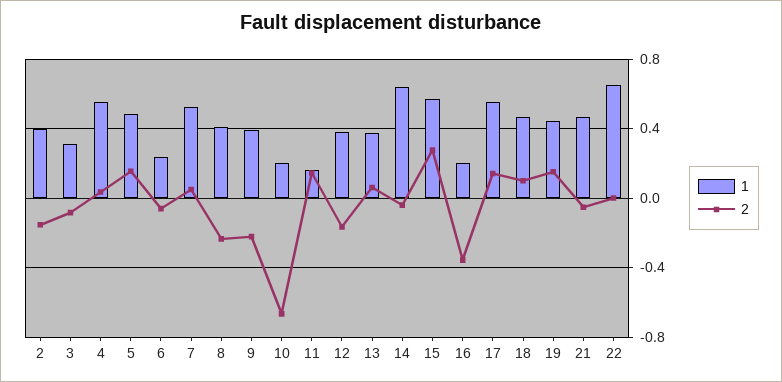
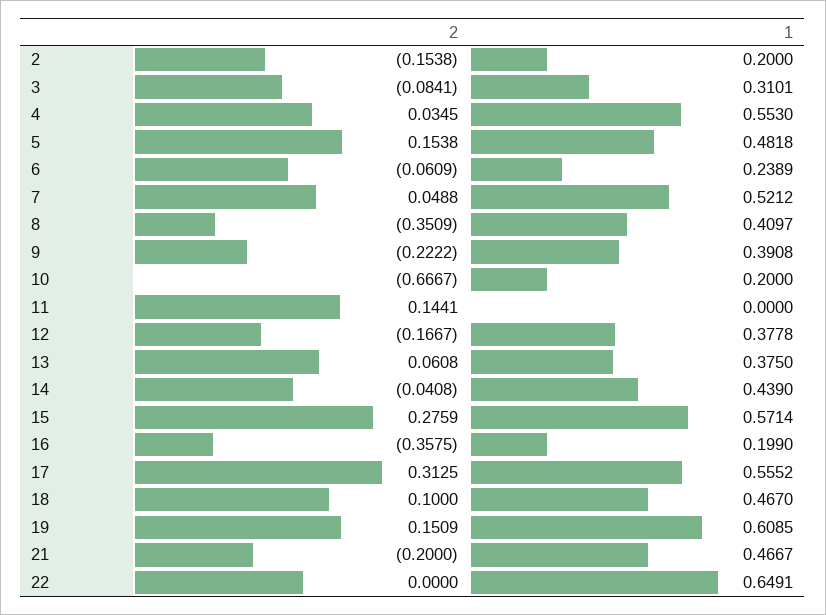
  {
    "1": {
-     "2": 0.4,
+     "2": 0.2,
      "3": 0.3101,
      "4": 0.553,
      "5": 0.4818,
      "6": 0.2389,
      "7": 0.5212,
      "8": 0.4097,
      "9": 0.3908,
      "10": 0.2,
-     "11": 0.15,
+     "11": 0,
      "12": 0.3778,
      "13": 0.375,
-     "14": 0.65,
+     "14": 0.439,
      "15": 0.5714,
      "16": 0.199,
      "17": 0.5552,
      "18": 0.467,
-     "19": 0.45,
+     "19": 0.6085,
      "21": 0.4667,
      "22": 0.6491
    },
    "2": {
      "2": -0.1538,
      "3": -0.0841,
      "4": 0.0345,
      "5": 0.1538,
      "6": -0.0609,
      "7": 0.0488,
-     "8": -0.25,
+     "8": -0.3509,
      "9": -0.2222,
      "10": -0.6667,
      "11": 0.1441,
      "12": -0.1667,
      "13": 0.0608,
      "14": -0.0408,
      "15": 0.2759,
      "16": -0.3575,
-     "17": 0.15,
+     "17": 0.3125,
      "18": 0.1,
      "19": 0.1509,
-     "21": -0.05,
+     "21": -0.2,
      "22": 0
    }
  }

